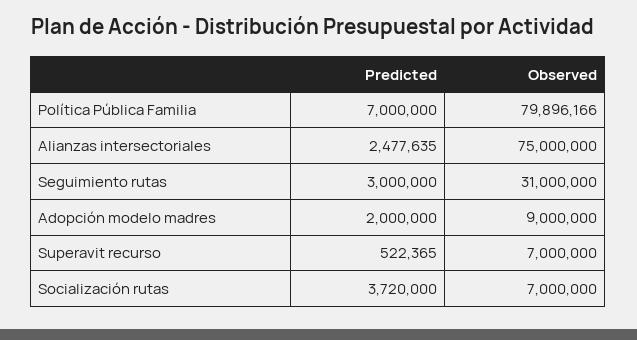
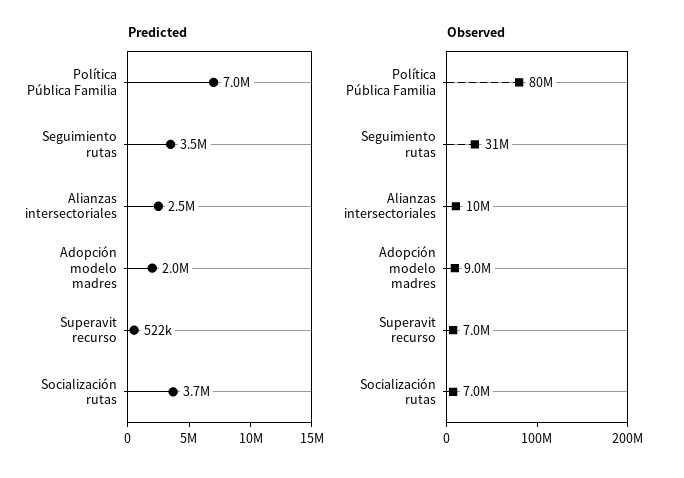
  {
    "Predicted": {
      "Política Pública Familia": 7000000,
      "Alianzas intersectoriales": 2477635,
-     "Seguimiento rutas": 3000000,
+     "Seguimiento rutas": 3500000,
      "Adopción modelo madres": 2000000,
      "Superavit recurso": 522365,
      "Socialización rutas": 3720000
    },
    "Observed": {
      "Política Pública Familia": 79896166,
-     "Alianzas intersectoriales": 75000000,
+     "Alianzas intersectoriales": 10000000,
      "Seguimiento rutas": 31000000,
      "Adopción modelo madres": 9000000,
      "Superavit recurso": 7000000,
      "Socialización rutas": 7000000
    }
  }

